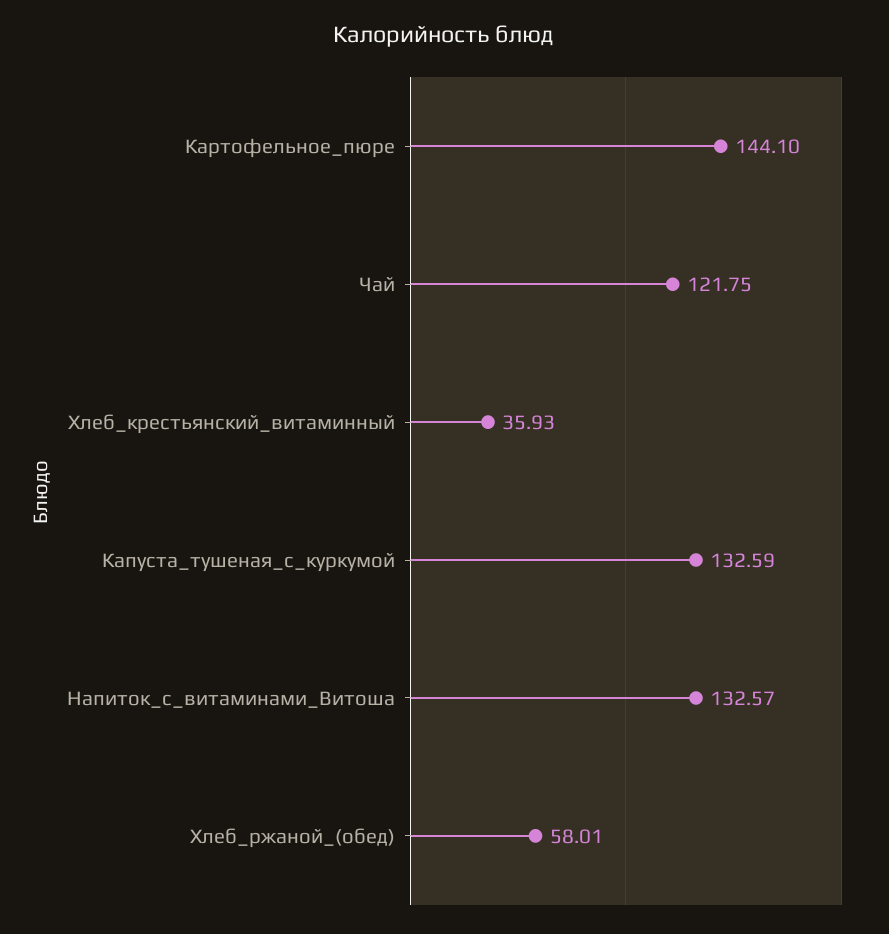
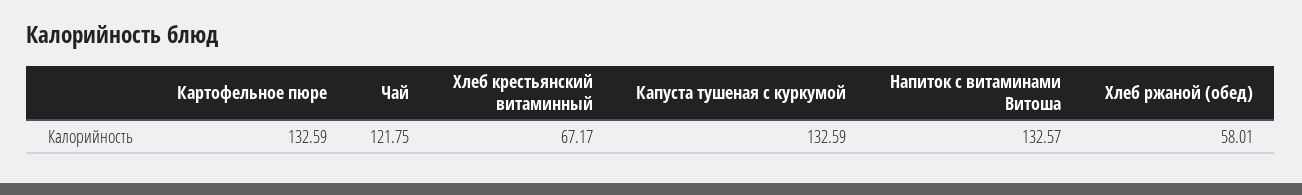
  {
-   "Картофельное_пюре": 144.1,
+   "Картофельное_пюре": 132.59,
    "Чай": 121.75,
-   "Хлеб_крестьянский_витаминный": 35.93,
+   "Хлеб_крестьянский_витаминный": 67.17,
    "Капуста_тушеная_с_куркумой": 132.59,
    "Напиток_с_витаминами_Витоша": 132.57,
    "Хлеб_ржаной_(обед)": 58.01
  }

